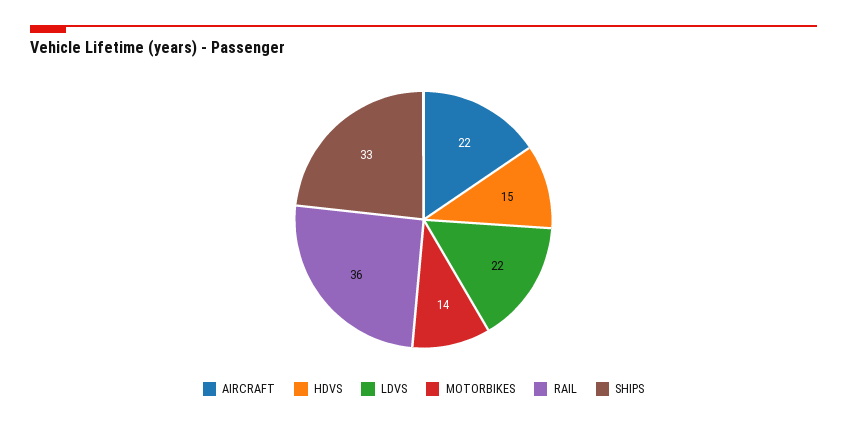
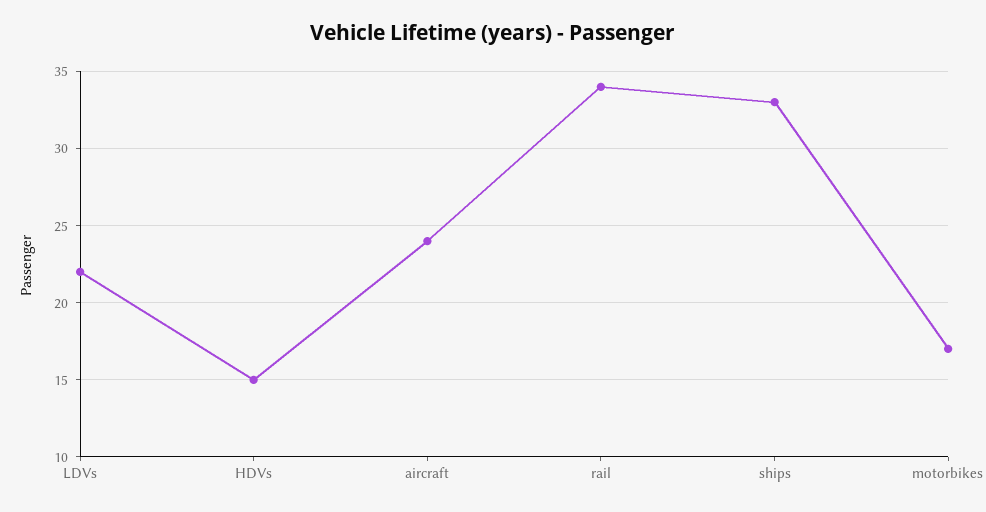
  {
-   "AIRCRAFT": 22,
+   "AIRCRAFT": 24,
    "HDVS": 15,
    "LDVS": 22,
-   "MOTORBIKES": 14,
+   "MOTORBIKES": 17,
-   "RAIL": 36,
+   "RAIL": 34,
    "SHIPS": 33
  }

